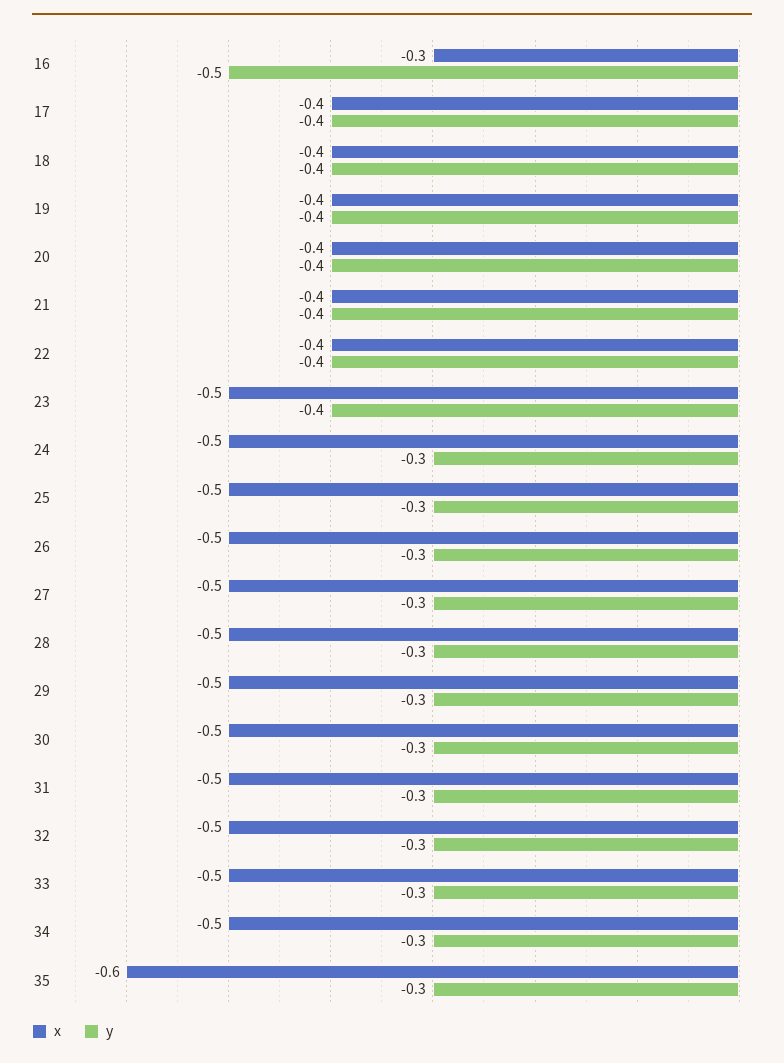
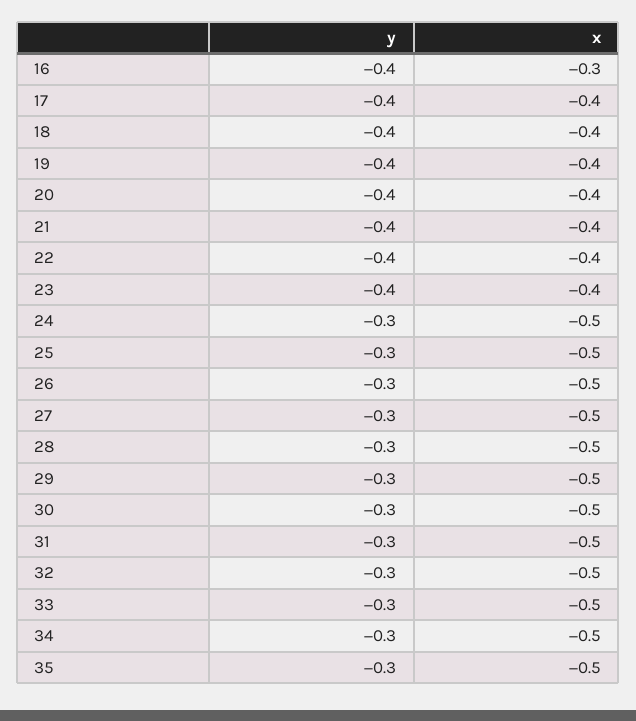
  {
    "x": {
      "16": -0.3,
      "17": -0.4,
      "18": -0.4,
      "19": -0.4,
      "20": -0.4,
      "21": -0.4,
      "22": -0.4,
-     "23": -0.5,
+     "23": -0.4,
      "24": -0.5,
      "25": -0.5,
      "26": -0.5,
      "27": -0.5,
      "28": -0.5,
      "29": -0.5,
      "30": -0.5,
      "31": -0.5,
      "32": -0.5,
      "33": -0.5,
      "34": -0.5,
-     "35": -0.6
+     "35": -0.5
    },
    "y": {
-     "16": -0.5,
+     "16": -0.4,
      "17": -0.4,
      "18": -0.4,
      "19": -0.4,
      "20": -0.4,
      "21": -0.4,
      "22": -0.4,
      "23": -0.4,
      "24": -0.3,
      "25": -0.3,
      "26": -0.3,
      "27": -0.3,
      "28": -0.3,
      "29": -0.3,
      "30": -0.3,
      "31": -0.3,
      "32": -0.3,
      "33": -0.3,
      "34": -0.3,
      "35": -0.3
    }
  }

